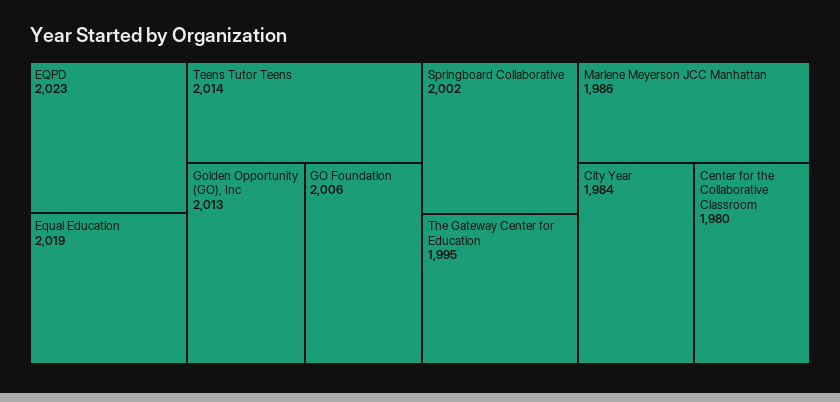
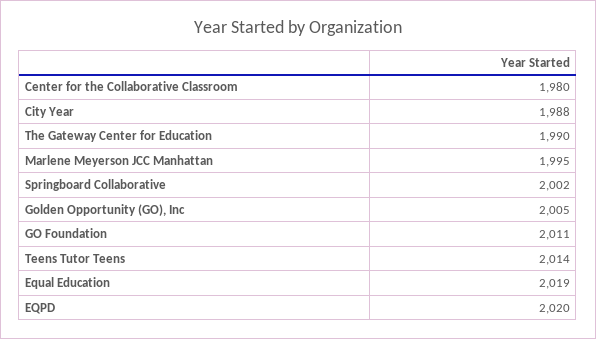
  {
-   "EQPD": 2023,
+   "EQPD": 2020,
    "Equal Education": 2019,
    "Teens Tutor Teens": 2014,
-   "Golden Opportunity (GO), Inc": 2013,
+   "Golden Opportunity (GO), Inc": 2005,
-   "GO Foundation": 2006,
+   "GO Foundation": 2011,
    "Springboard Collaborative": 2002,
-   "The Gateway Center for Education": 1995,
+   "The Gateway Center for Education": 1990,
-   "Marlene Meyerson JCC Manhattan": 1986,
+   "Marlene Meyerson JCC Manhattan": 1995,
-   "City Year": 1984,
+   "City Year": 1988,
    "Center for the Collaborative Classroom": 1980
  }

